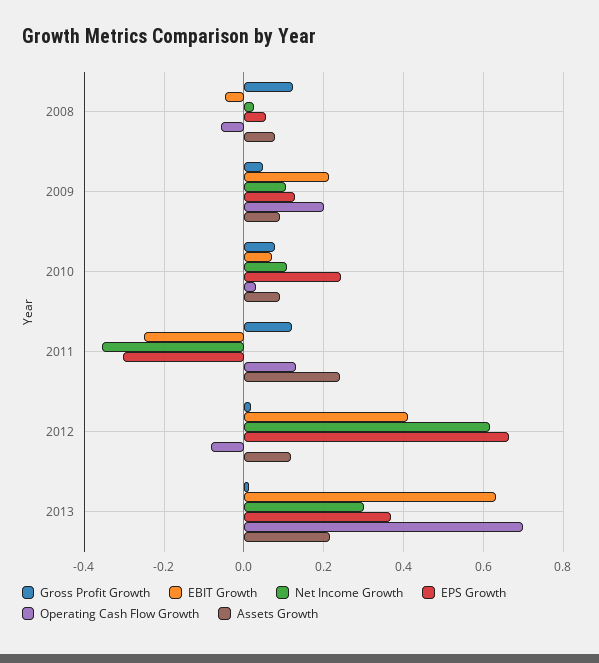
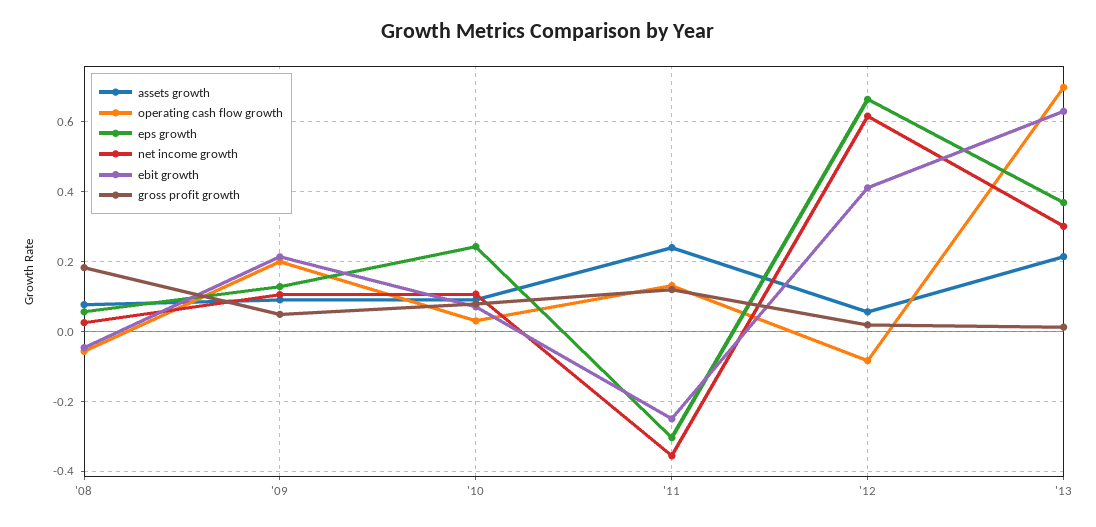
  {
    "Gross Profit Growth": {
-     "2008": 0.12,
+     "2008": 0.18,
      "2009": 0.04,
      "2010": 0.08,
      "2011": 0.12,
      "2012": 0.02,
      "2013": 0.02
    },
    "EBIT Growth": {
      "2008": -0.04,
      "2009": 0.22,
      "2010": 0.08,
      "2011": -0.26,
      "2012": 0.42,
      "2013": 0.64
    },
    "Net Income Growth": {
      "2008": 0.02,
      "2009": 0.1,
      "2010": 0.1,
      "2011": -0.36,
      "2012": 0.62,
      "2013": 0.3
    },
    "EPS Growth": {
      "2008": 0.06,
      "2009": 0.12,
      "2010": 0.24,
      "2011": -0.3,
      "2012": 0.66,
      "2013": 0.36
    },
    "Operating Cash Flow Growth": {
      "2008": -0.06,
      "2009": 0.2,
      "2010": 0.02,
      "2011": 0.14,
      "2012": -0.08,
      "2013": 0.7
    },
    "Assets Growth": {
      "2008": 0.08,
      "2009": 0.1,
      "2010": 0.1,
      "2011": 0.24,
-     "2012": 0.12,
+     "2012": 0.06,
      "2013": 0.22
    }
  }

